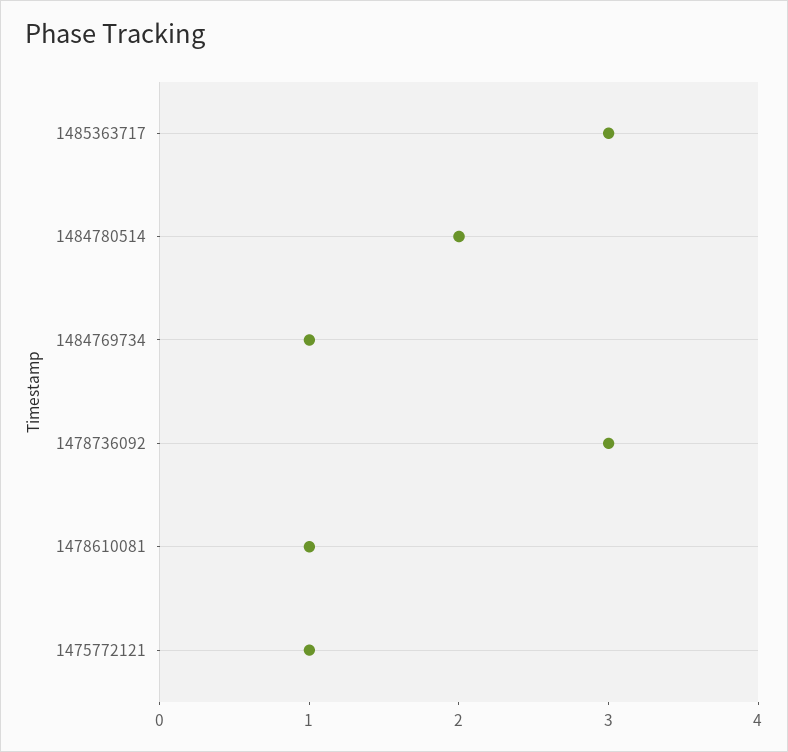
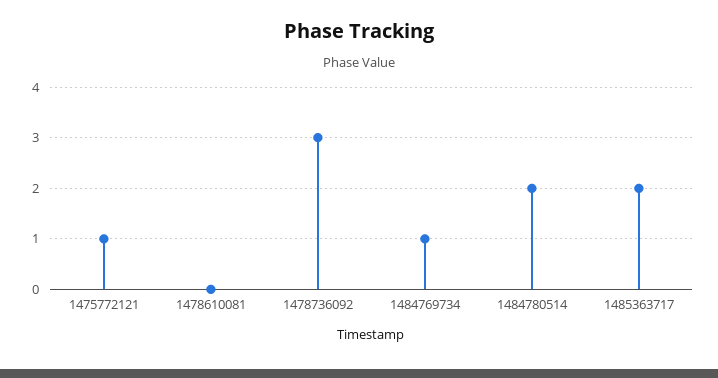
  {
-   "1485363717": 3,
+   "1485363717": 2,
    "1484780514": 2,
    "1484769734": 1,
    "1478736092": 3,
-   "1478610081": 1,
+   "1478610081": 0,
    "1475772121": 1
  }

